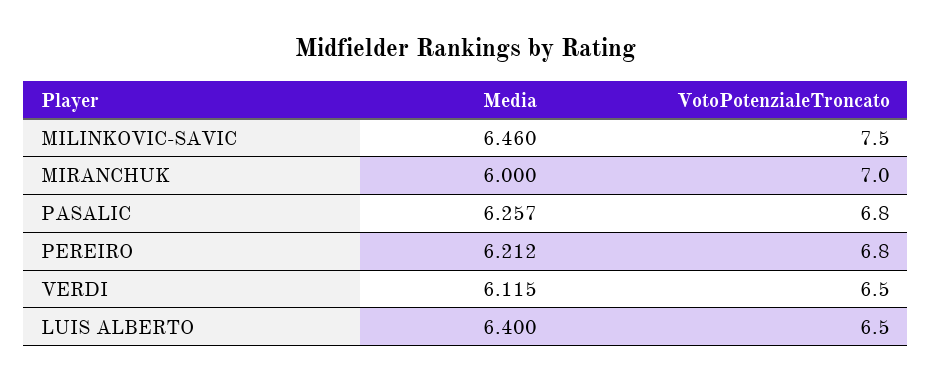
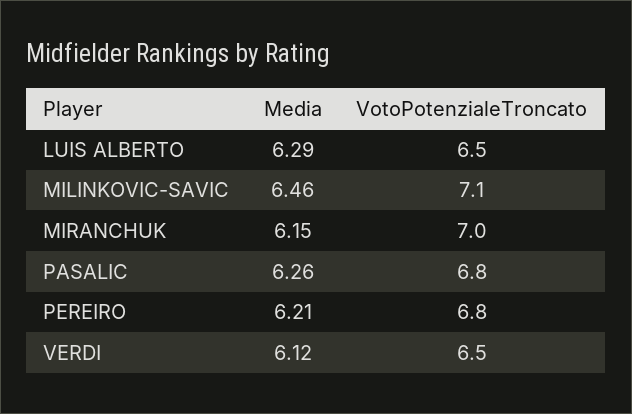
  {
    "Media": {
      "MILINKOVIC-SAVIC": 6.46,
-     "MIRANCHUK": 6,
+     "MIRANCHUK": 6.15,
      "PASALIC": 6.257,
      "PEREIRO": 6.212,
      "VERDI": 6.115,
-     "LUIS ALBERTO": 6.4
+     "LUIS ALBERTO": 6.29
    },
    "VotoPotenzialeTroncato": {
-     "MILINKOVIC-SAVIC": 7.5,
+     "MILINKOVIC-SAVIC": 7.1,
      "MIRANCHUK": 7,
      "PASALIC": 6.8,
      "PEREIRO": 6.8,
      "VERDI": 6.5,
      "LUIS ALBERTO": 6.5
    }
  }

